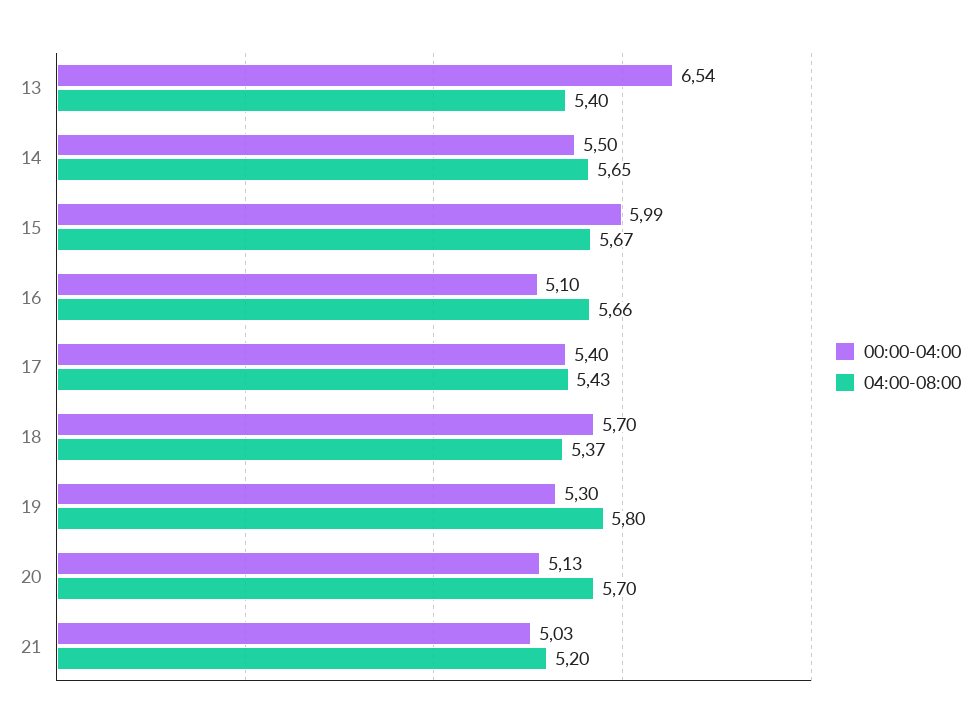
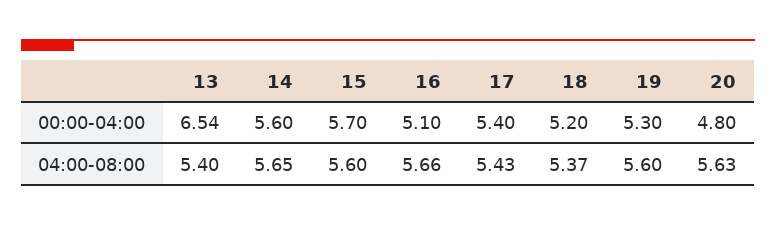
  {
    "00:00-04:00": {
      "13": 6.54,
-     "14": 5.5,
+     "14": 5.6,
-     "15": 5.99,
+     "15": 5.7,
      "16": 5.1,
      "17": 5.4,
-     "18": 5.7,
+     "18": 5.2,
      "19": 5.3,
-     "20": 5.13,
+     "20": 4.8
-     "21": 5.03
    },
    "04:00-08:00": {
      "13": 5.4,
      "14": 5.65,
-     "15": 5.67,
+     "15": 5.6,
      "16": 5.66,
      "17": 5.43,
      "18": 5.37,
-     "19": 5.8,
+     "19": 5.6,
-     "20": 5.7,
+     "20": 5.63
-     "21": 5.2
    }
  }

